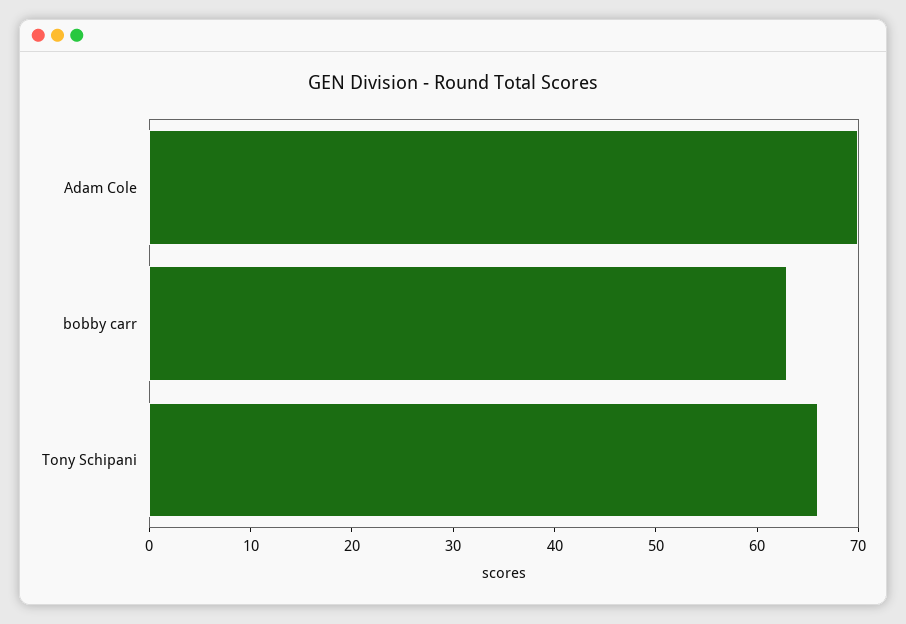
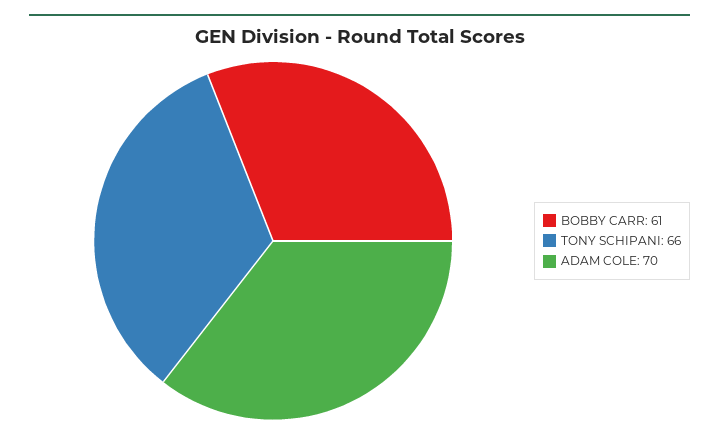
  {
    "Adam Cole": 70,
-   "bobby carr": 63,
+   "bobby carr": 61,
    "Tony Schipani": 66
  }

